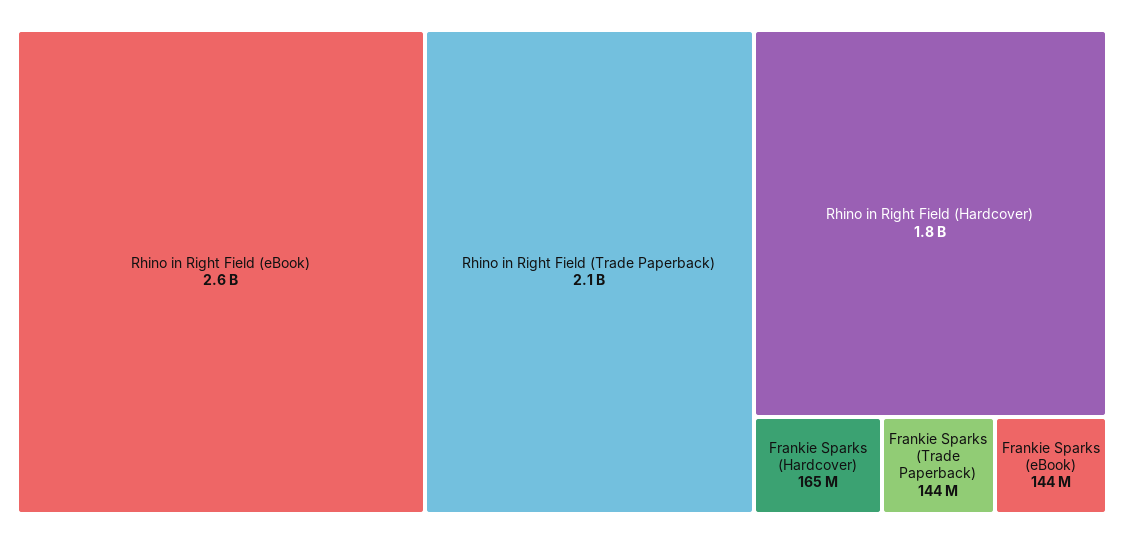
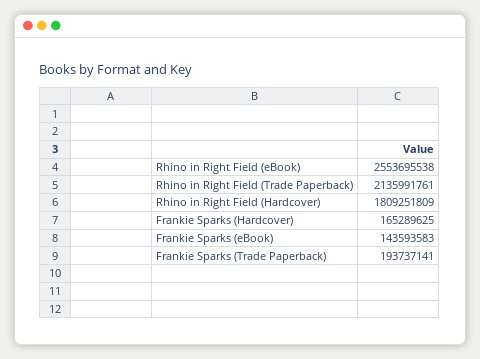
  {
    "Rhino in Right Field (eBook)": 2553695538,
    "Rhino in Right Field (Trade Paperback)": 2135991761,
    "Rhino in Right Field (Hardcover)": 1809251809,
    "Frankie Sparks (Hardcover)": 165289625,
-   "Frankie Sparks (Trade Paperback)": 144000000,
+   "Frankie Sparks (Trade Paperback)": 193737141,
    "Frankie Sparks (eBook)": 143593583
  }

